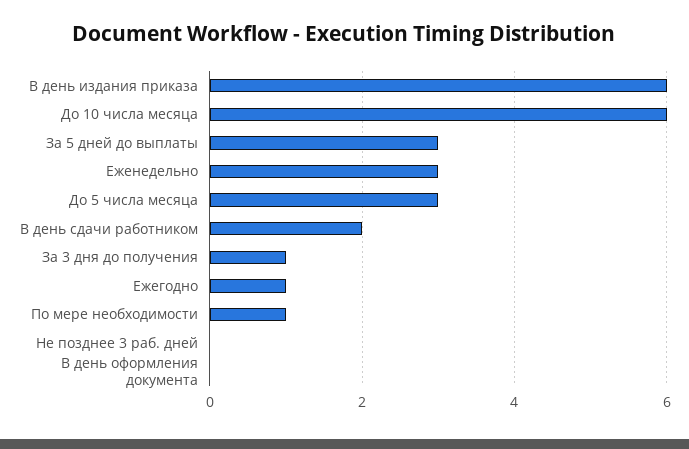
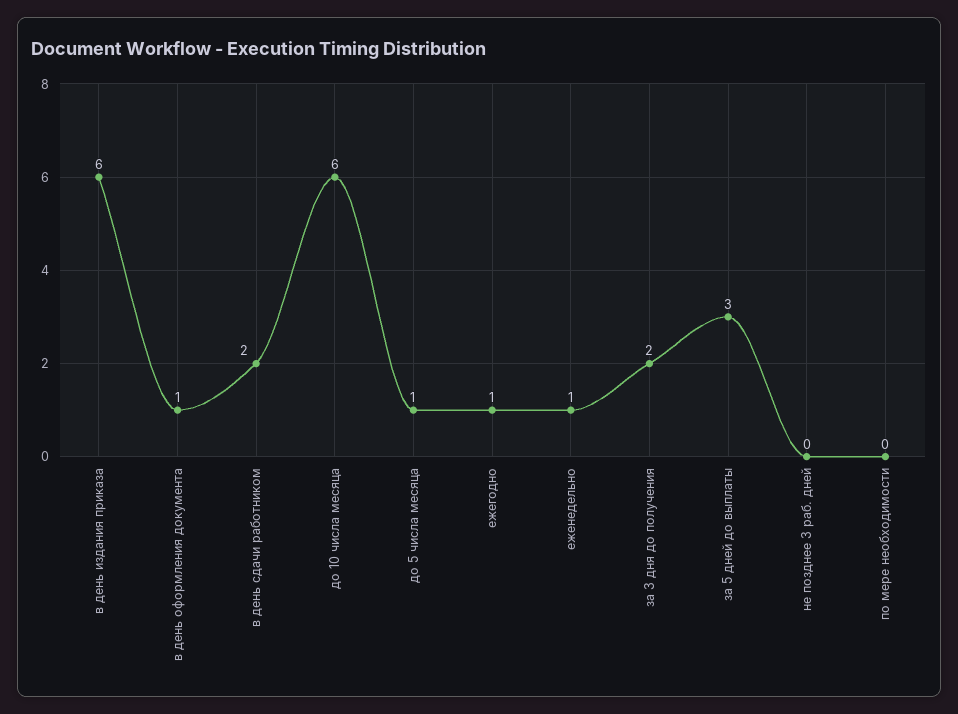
  {
    "В день издания приказа": 6,
    "До 10 числа месяца": 6,
    "За 5 дней до выплаты": 3,
-   "Еженедельно": 3,
+   "Еженедельно": 1,
-   "До 5 числа месяца": 3,
+   "До 5 числа месяца": 1,
    "В день сдачи работником": 2,
-   "За 3 дня до получения": 1,
+   "За 3 дня до получения": 2,
    "Ежегодно": 1,
-   "По мере необходимости": 1,
+   "По мере необходимости": 0,
    "Не позднее 3 раб. дней": 0,
-   "В день оформления документа": 0
+   "В день оформления документа": 1
  }

